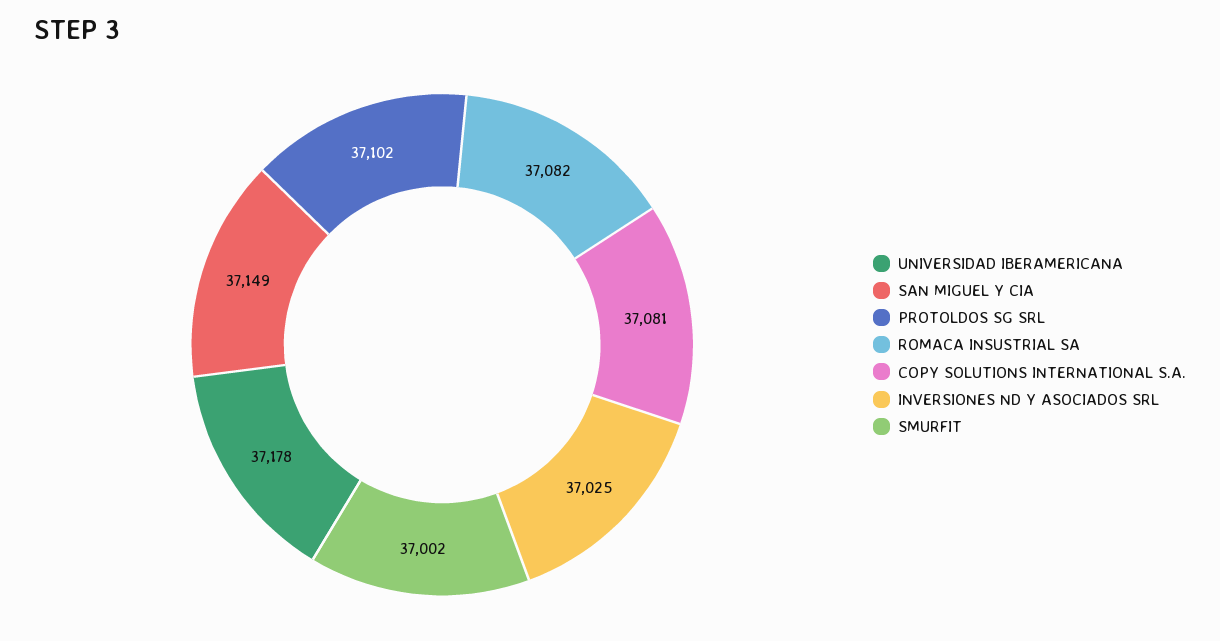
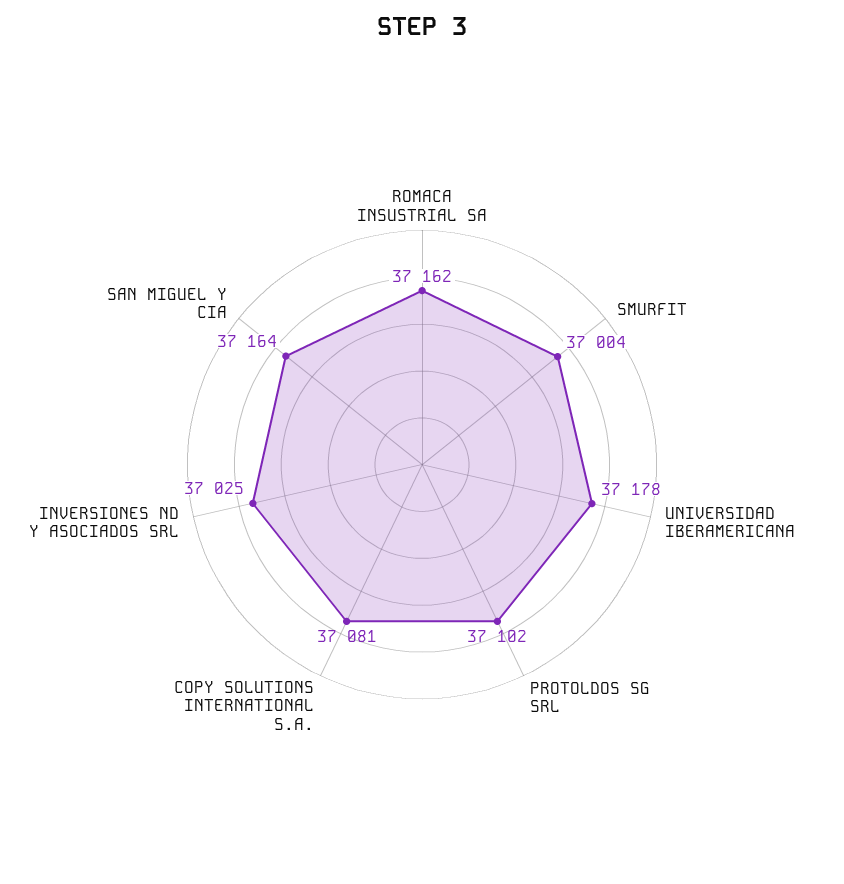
  {
    "UNIVERSIDAD IBERAMERICANA": 37178,
-   "SAN MIGUEL Y CIA": 37149,
+   "SAN MIGUEL Y CIA": 37164,
    "PROTOLDOS SG SRL": 37102,
-   "ROMACA INSUSTRIAL SA": 37082,
+   "ROMACA INSUSTRIAL SA": 37162,
    "COPY SOLUTIONS INTERNATIONAL S.A.": 37081,
    "INVERSIONES ND Y ASOCIADOS SRL": 37025,
-   "SMURFIT": 37002
+   "SMURFIT": 37004
  }

